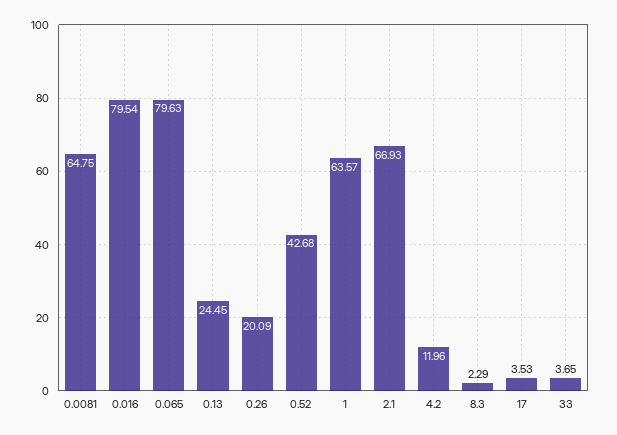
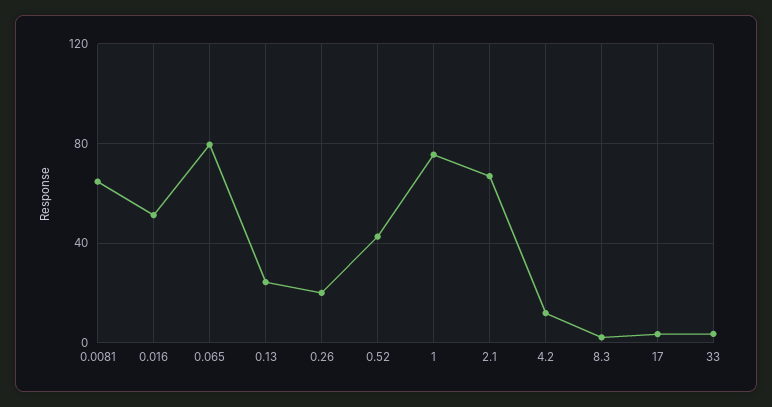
  {
    "0.0081": 64.75,
-   "0.016": 79.54,
+   "0.016": 50,
    "0.065": 79.63,
    "0.13": 24.45,
    "0.26": 20.09,
    "0.52": 42.68,
-   "1": 63.57,
+   "1": 75,
    "2.1": 66.93,
    "4.2": 11.96,
    "8.3": 2.29,
    "17": 3.53,
    "33": 3.65
  }

